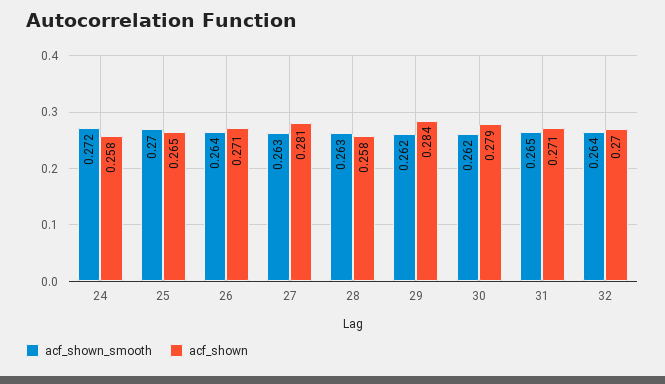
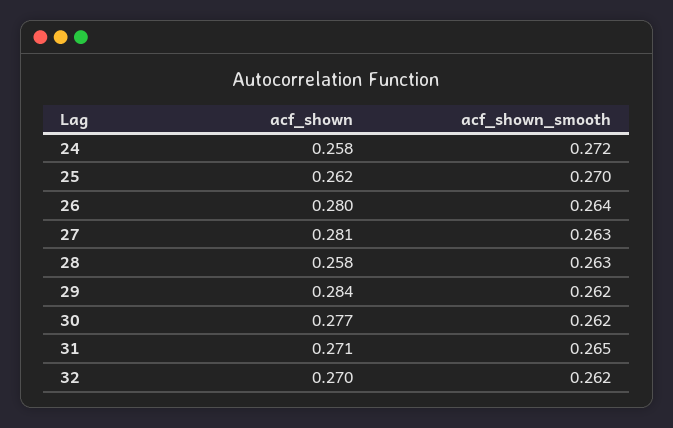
  {
    "acf_shown_smooth": {
      "24": 0.272,
      "25": 0.27,
      "26": 0.264,
      "27": 0.263,
      "28": 0.263,
      "29": 0.262,
      "30": 0.262,
      "31": 0.265,
-     "32": 0.264
+     "32": 0.262
    },
    "acf_shown": {
      "24": 0.258,
-     "25": 0.265,
+     "25": 0.262,
-     "26": 0.271,
+     "26": 0.28,
      "27": 0.281,
      "28": 0.258,
      "29": 0.284,
-     "30": 0.279,
+     "30": 0.277,
      "31": 0.271,
      "32": 0.27
    }
  }

